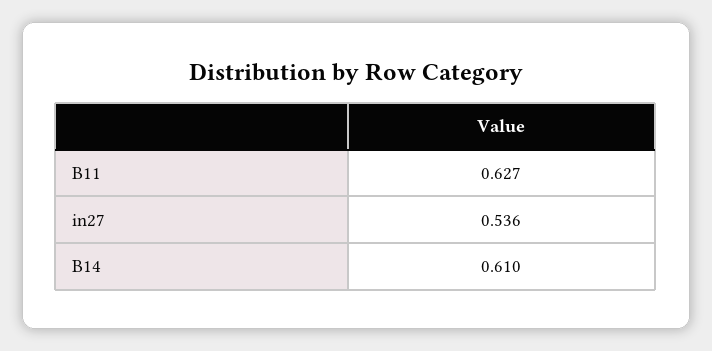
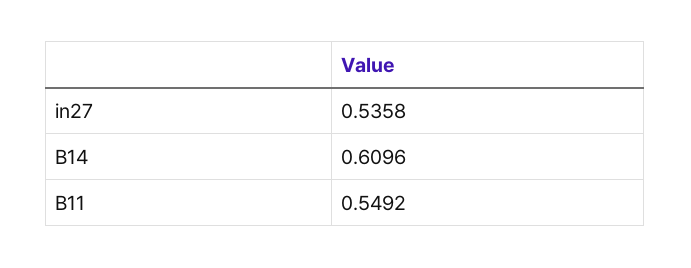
  {
-   "B11": 0.627,
+   "B11": 0.5492,
    "in27": 0.5358,
    "B14": 0.6096
  }

